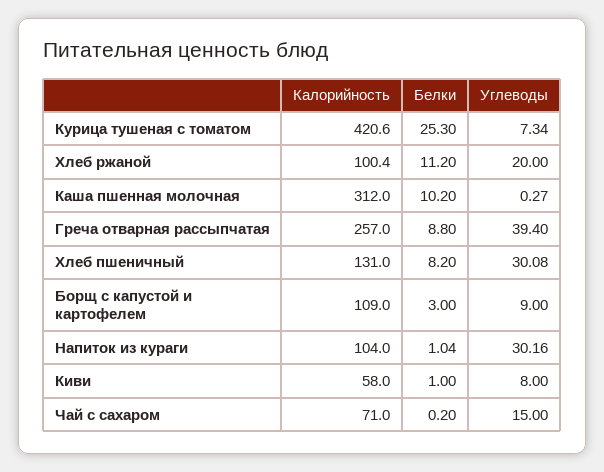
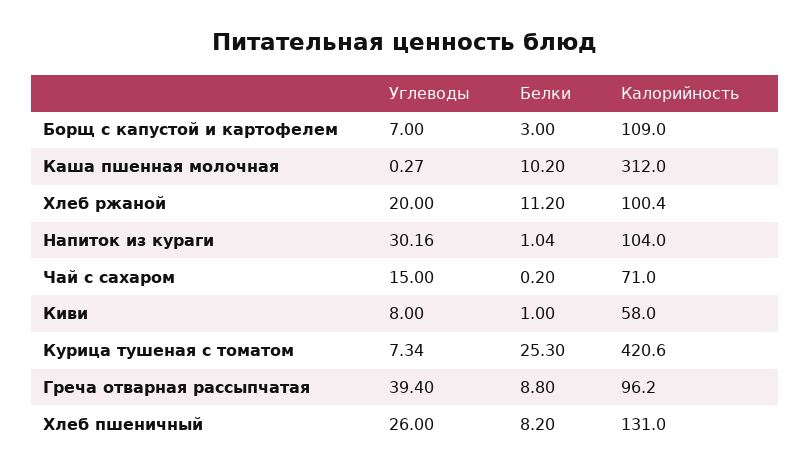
  {
    "Калорийность": {
      "Курица тушеная с томатом": 420.6,
      "Хлеб ржаной": 100.4,
      "Каша пшенная молочная": 312,
-     "Греча отварная рассыпчатая": 257,
+     "Греча отварная рассыпчатая": 96.2,
      "Хлеб пшеничный": 131,
      "Борщ с капустой и картофелем": 109,
      "Напиток из кураги": 104,
      "Киви": 58,
      "Чай с сахаром": 71
    },
    "Белки": {
      "Курица тушеная с томатом": 25.3,
      "Хлеб ржаной": 11.2,
      "Каша пшенная молочная": 10.2,
      "Греча отварная рассыпчатая": 8.8,
      "Хлеб пшеничный": 8.2,
      "Борщ с капустой и картофелем": 3,
      "Напиток из кураги": 1.04,
      "Киви": 1,
      "Чай с сахаром": 0.2
    },
    "Углеводы": {
      "Курица тушеная с томатом": 7.34,
      "Хлеб ржаной": 20,
      "Каша пшенная молочная": 0.27,
      "Греча отварная рассыпчатая": 39.4,
-     "Хлеб пшеничный": 30.08,
+     "Хлеб пшеничный": 26,
-     "Борщ с капустой и картофелем": 9,
+     "Борщ с капустой и картофелем": 7,
      "Напиток из кураги": 30.16,
      "Киви": 8,
      "Чай с сахаром": 15
    }
  }

